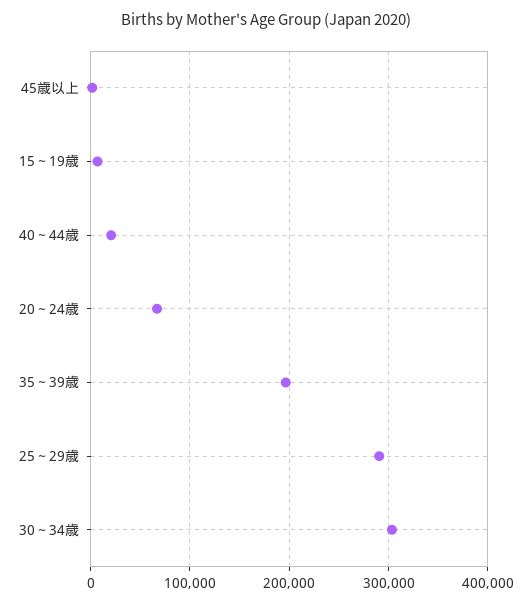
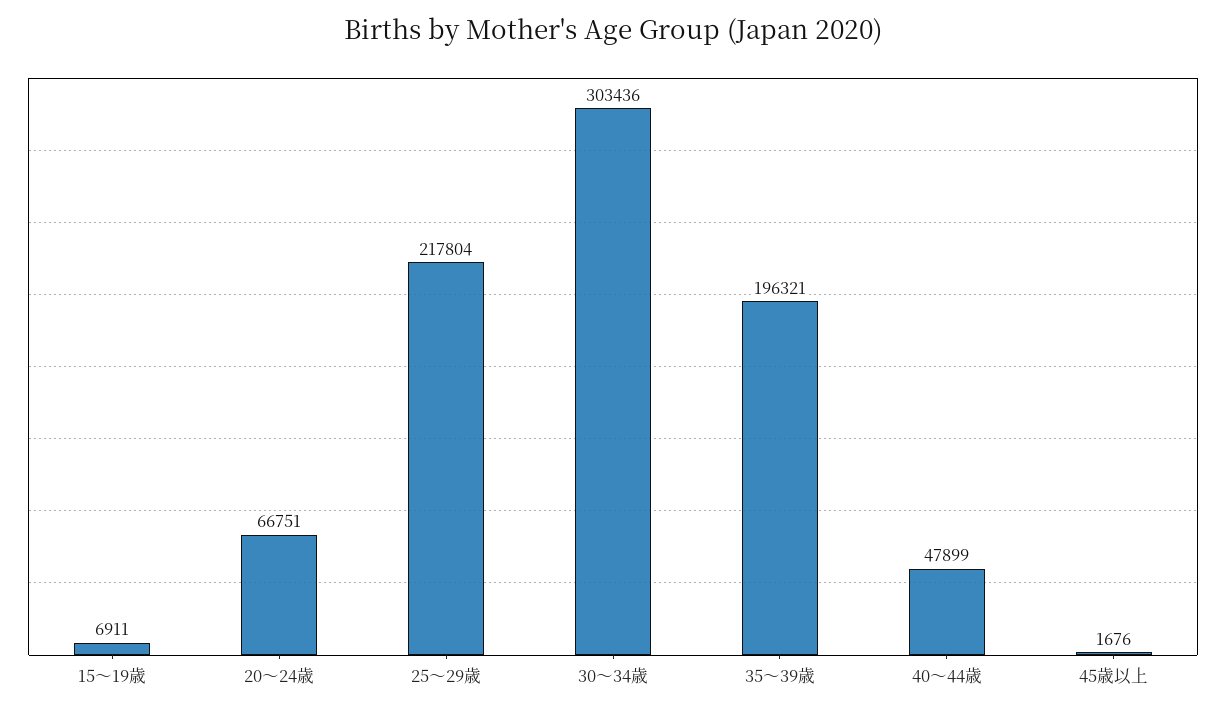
  {
    "45歳以上": 1676,
    "15～19歳": 6911,
-   "40～44歳": 20000,
+   "40～44歳": 47899,
    "20～24歳": 66751,
    "35～39歳": 196321,
-   "25～29歳": 290000,
+   "25～29歳": 217804,
    "30～34歳": 303436
  }

